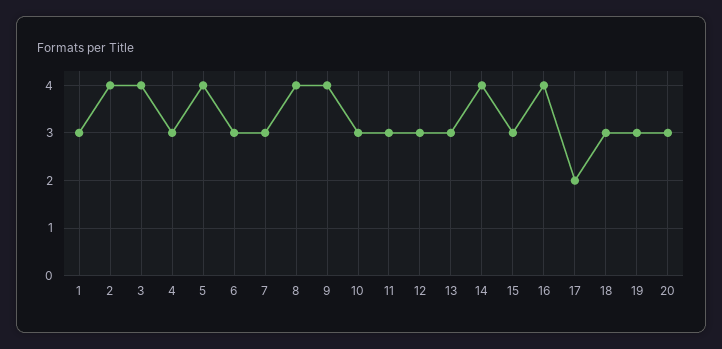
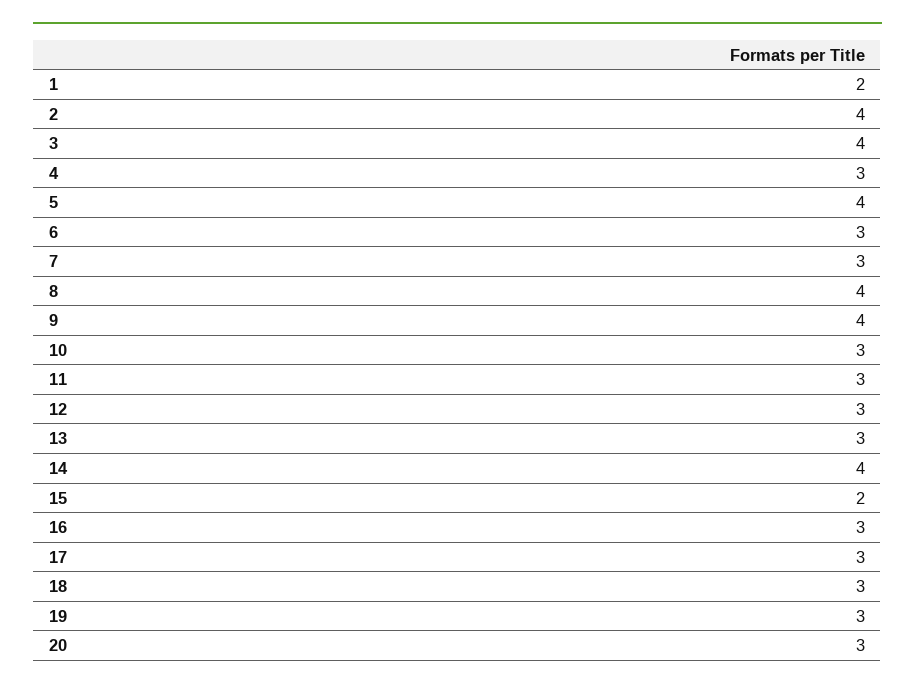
  {
-   "1": 3,
+   "1": 2,
    "2": 4,
    "3": 4,
    "4": 3,
    "5": 4,
    "6": 3,
    "7": 3,
    "8": 4,
    "9": 4,
    "10": 3,
    "11": 3,
    "12": 3,
    "13": 3,
    "14": 4,
-   "15": 3,
+   "15": 2,
-   "16": 4,
+   "16": 3,
-   "17": 2,
+   "17": 3,
    "18": 3,
    "19": 3,
    "20": 3
  }

